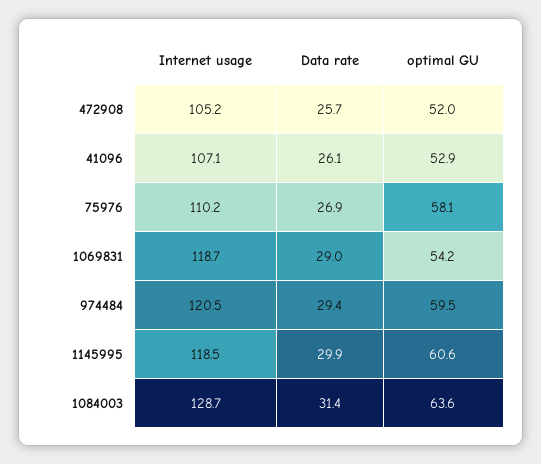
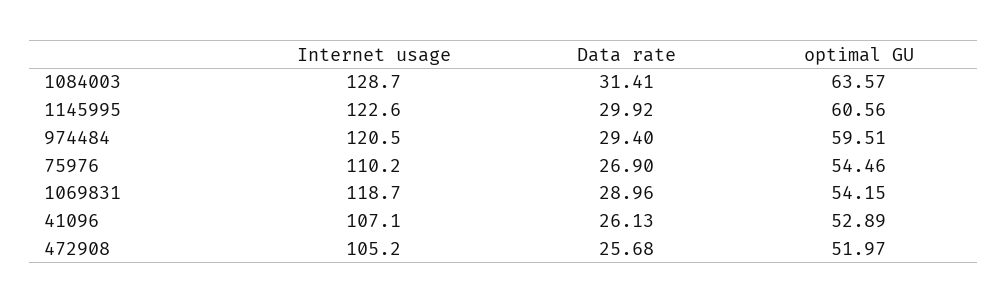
  {
    "Internet usage": {
      "472908": 105.2,
      "41096": 107.1,
      "75976": 110.2,
      "1069831": 118.7,
      "974484": 120.5,
-     "1145995": 118.5,
+     "1145995": 122.6,
      "1084003": 128.7
    },
    "Data rate": {
      "472908": 25.68,
      "41096": 26.13,
      "75976": 26.9,
      "1069831": 28.96,
      "974484": 29.4,
      "1145995": 29.92,
      "1084003": 31.41
    },
    "optimal GU": {
      "472908": 51.97,
      "41096": 52.89,
-     "75976": 58.1,
+     "75976": 54.46,
      "1069831": 54.15,
      "974484": 59.51,
      "1145995": 60.56,
      "1084003": 63.57
    }
  }

